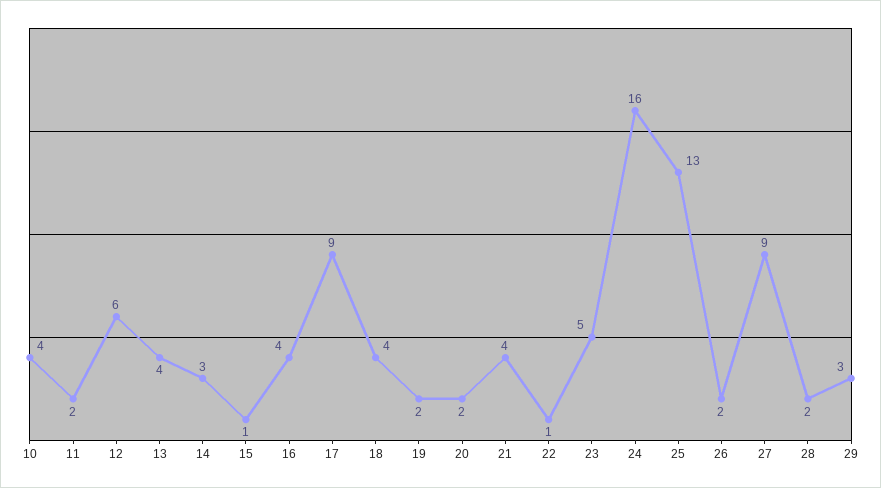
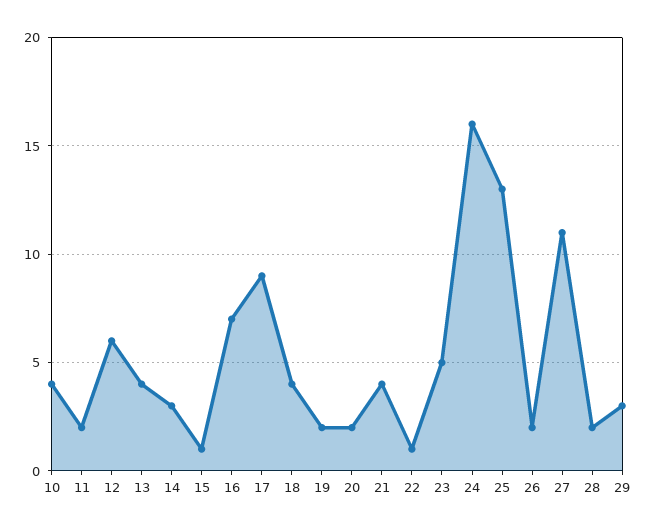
  {
    "10": 4,
    "11": 2,
    "12": 6,
    "13": 4,
    "14": 3,
    "15": 1,
-   "16": 4,
+   "16": 7,
    "17": 9,
    "18": 4,
    "19": 2,
    "20": 2,
    "21": 4,
    "22": 1,
    "23": 5,
    "24": 16,
    "25": 13,
    "26": 2,
-   "27": 9,
+   "27": 11,
    "28": 2,
    "29": 3
  }

